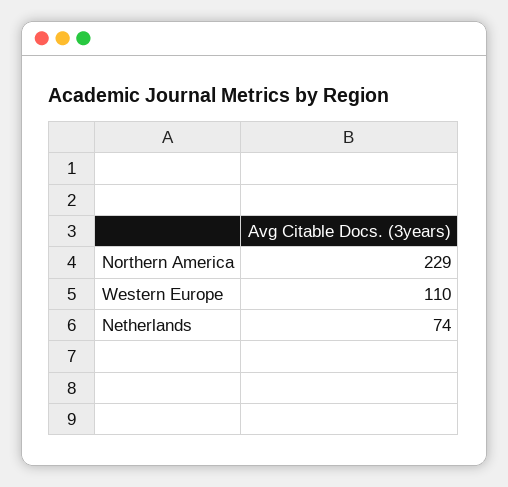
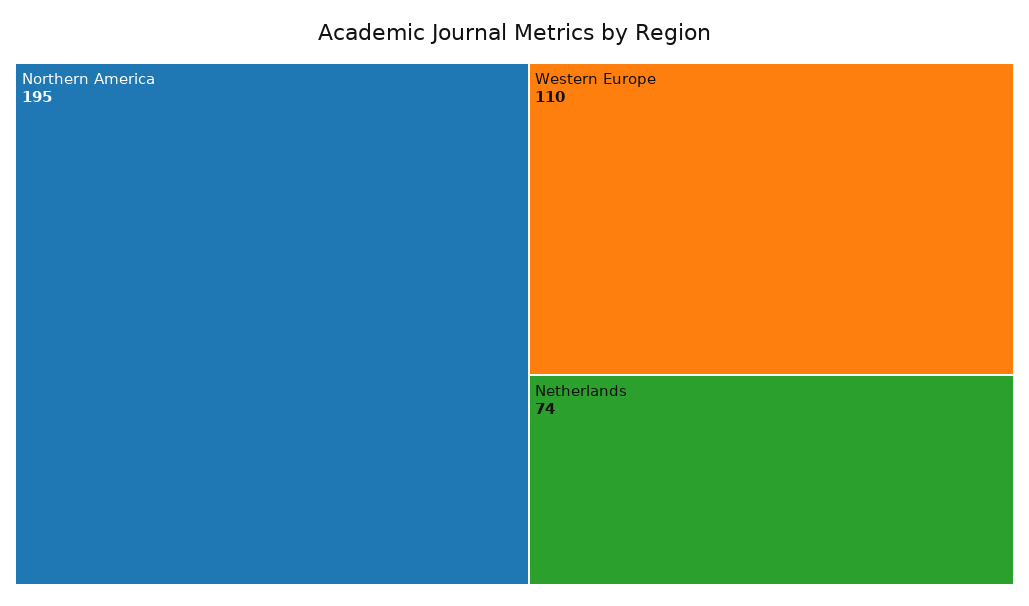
  {
-   "Northern America": 229,
+   "Northern America": 195,
    "Western Europe": 110,
    "Netherlands": 74
  }

